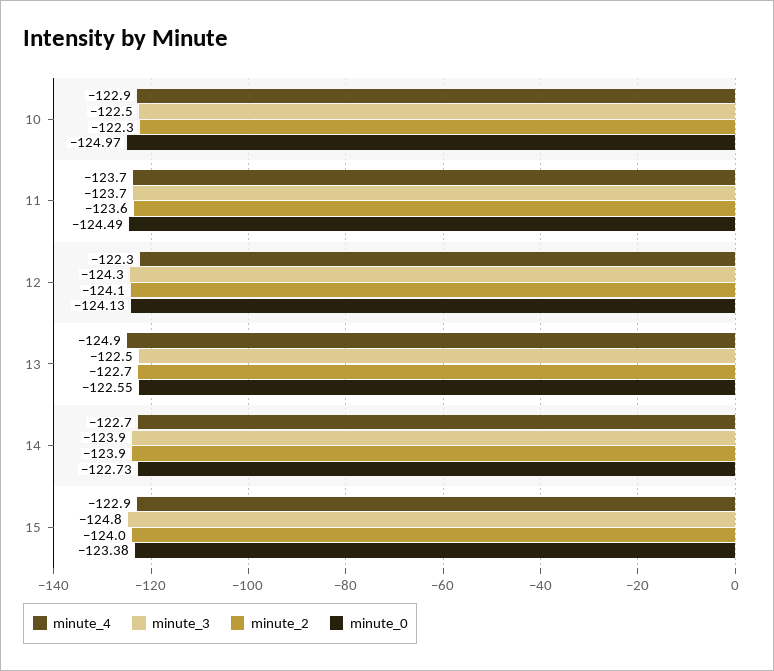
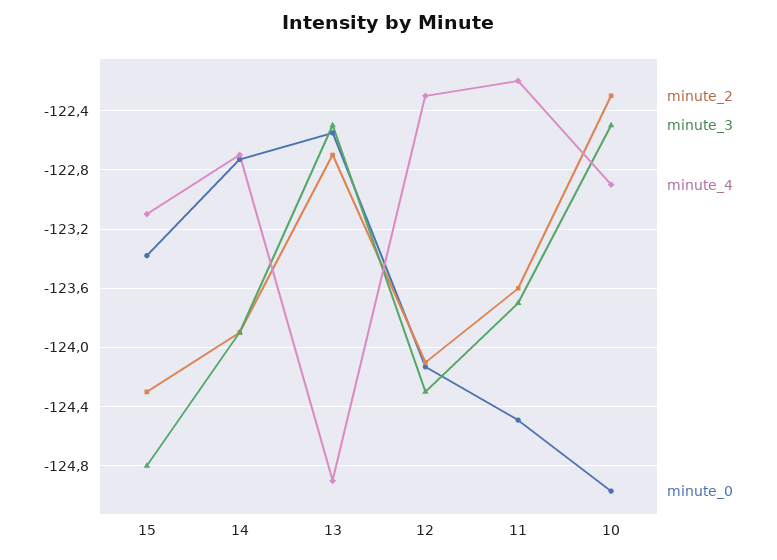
  {
    "minute_4": {
      "10": -122.9,
-     "11": -123.7,
+     "11": -122.2,
      "12": -122.3,
      "13": -124.9,
      "14": -122.7,
-     "15": -122.9
+     "15": -123.1
    },
    "minute_3": {
      "10": -122.5,
      "11": -123.7,
      "12": -124.3,
      "13": -122.5,
      "14": -123.9,
      "15": -124.8
    },
    "minute_2": {
      "10": -122.3,
      "11": -123.6,
      "12": -124.1,
      "13": -122.7,
      "14": -123.9,
-     "15": -124
+     "15": -124.3
    },
    "minute_0": {
      "10": -124.97,
      "11": -124.49,
      "12": -124.13,
      "13": -122.55,
      "14": -122.73,
      "15": -123.38
    }
  }

